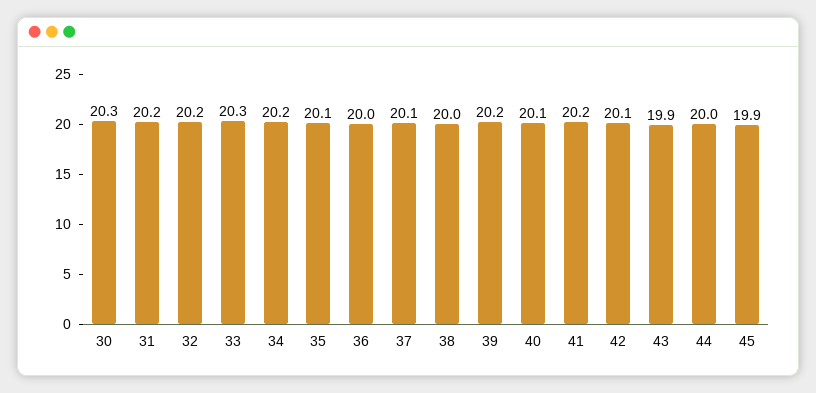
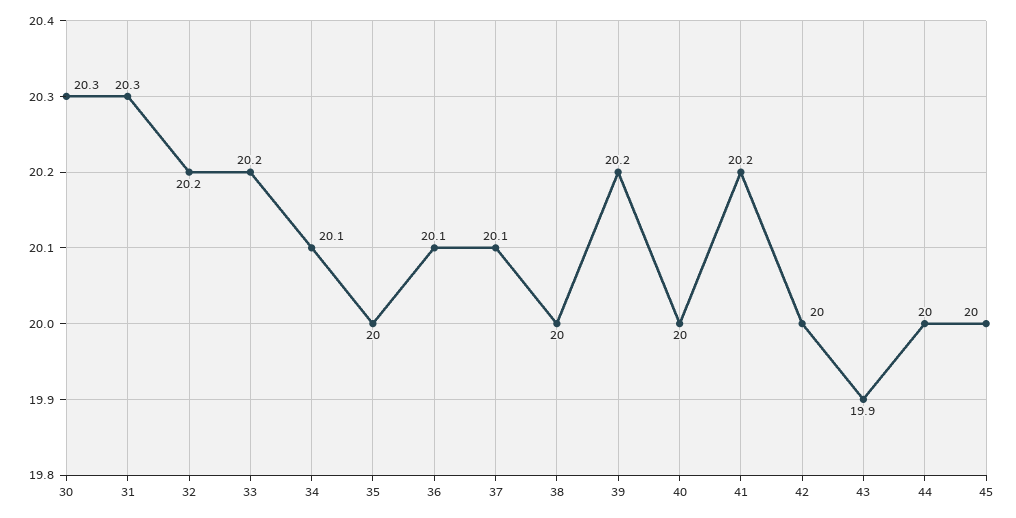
  {
    "30": 20.3,
-   "31": 20.2,
+   "31": 20.3,
    "32": 20.2,
-   "33": 20.3,
+   "33": 20.2,
-   "34": 20.2,
+   "34": 20.1,
-   "35": 20.1,
+   "35": 20,
-   "36": 20,
+   "36": 20.1,
    "37": 20.1,
    "38": 20,
    "39": 20.2,
-   "40": 20.1,
+   "40": 20,
    "41": 20.2,
-   "42": 20.1,
+   "42": 20,
    "43": 19.9,
    "44": 20,
-   "45": 19.9
+   "45": 20
  }

